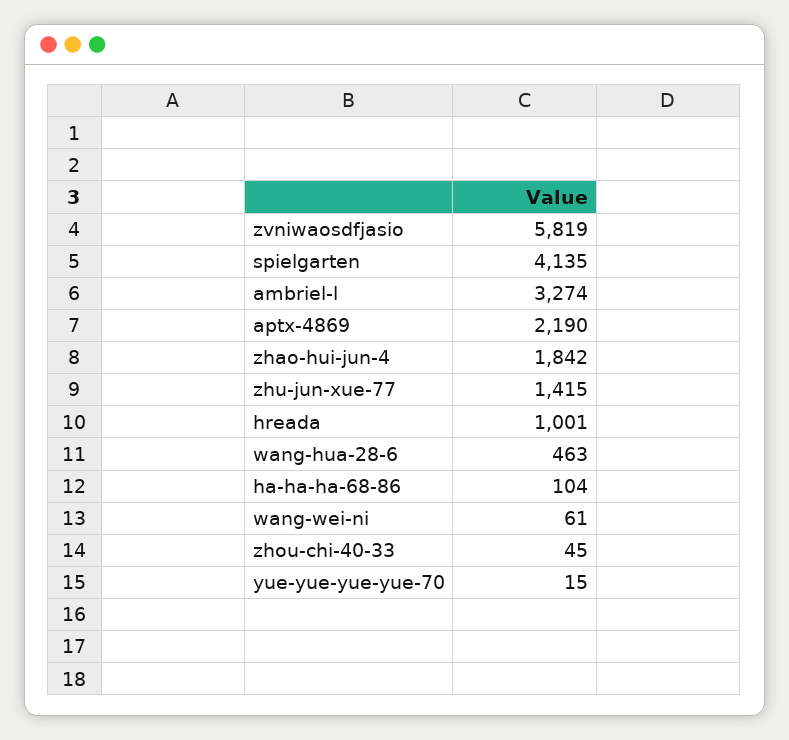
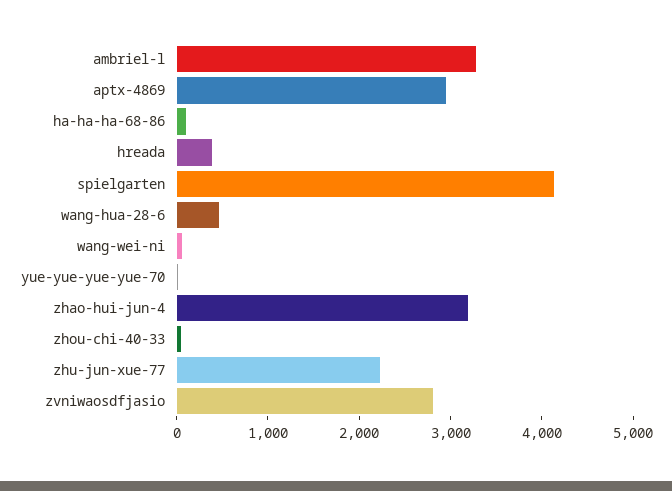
  {
-   "zvniwaosdfjasio": 5819,
+   "zvniwaosdfjasio": 2800,
    "spielgarten": 4135,
    "ambriel-l": 3274,
-   "aptx-4869": 2190,
+   "aptx-4869": 3000,
-   "zhao-hui-jun-4": 1842,
+   "zhao-hui-jun-4": 3200,
-   "zhu-jun-xue-77": 1415,
+   "zhu-jun-xue-77": 2200,
-   "hreada": 1001,
+   "hreada": 400,
    "wang-hua-28-6": 463,
    "ha-ha-ha-68-86": 104,
    "wang-wei-ni": 61,
    "zhou-chi-40-33": 45,
    "yue-yue-yue-yue-70": 15
  }

